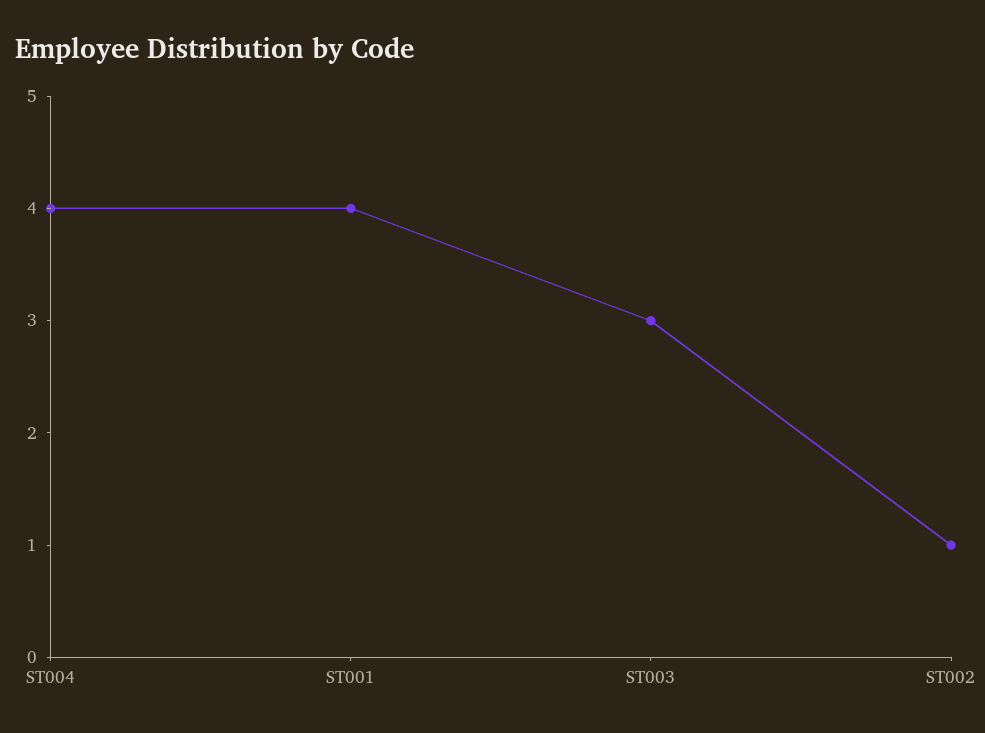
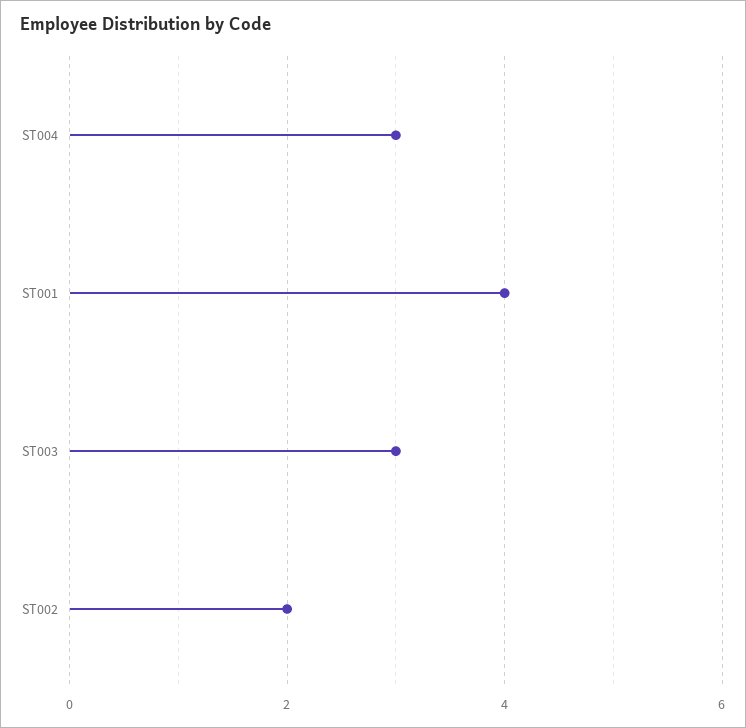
  {
-   "ST004": 4,
+   "ST004": 3,
    "ST001": 4,
    "ST003": 3,
-   "ST002": 1
+   "ST002": 2
  }

